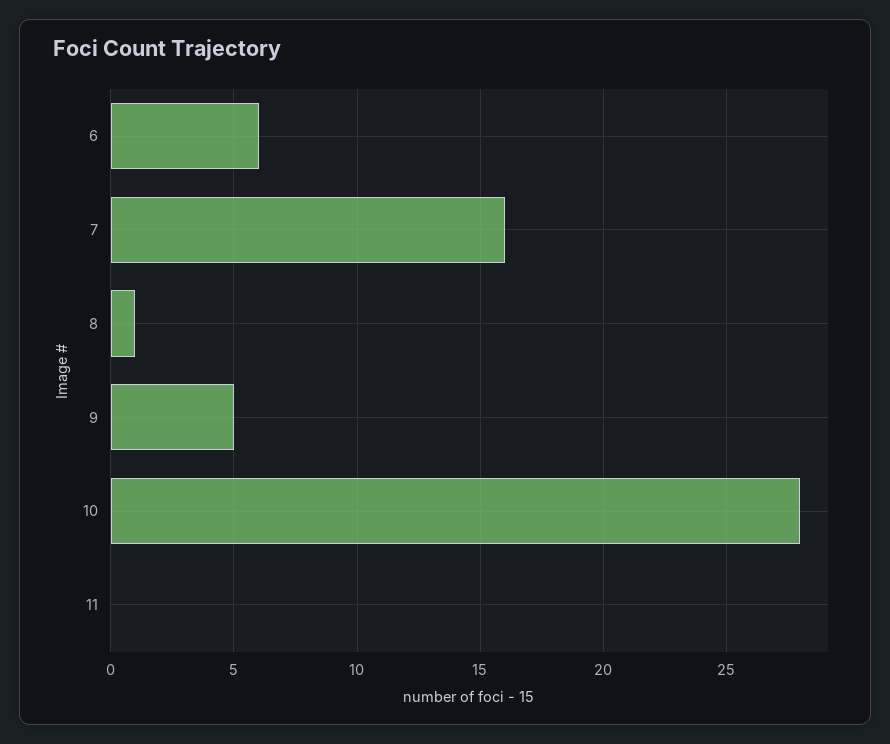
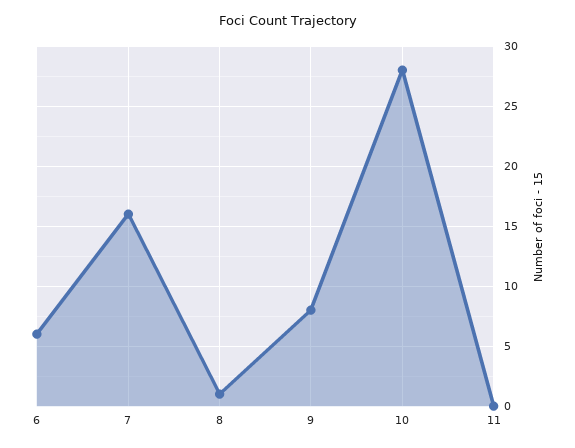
  {
    "6": 6,
    "7": 16,
    "8": 1,
-   "9": 5,
+   "9": 8,
    "10": 28,
    "11": 0
  }

